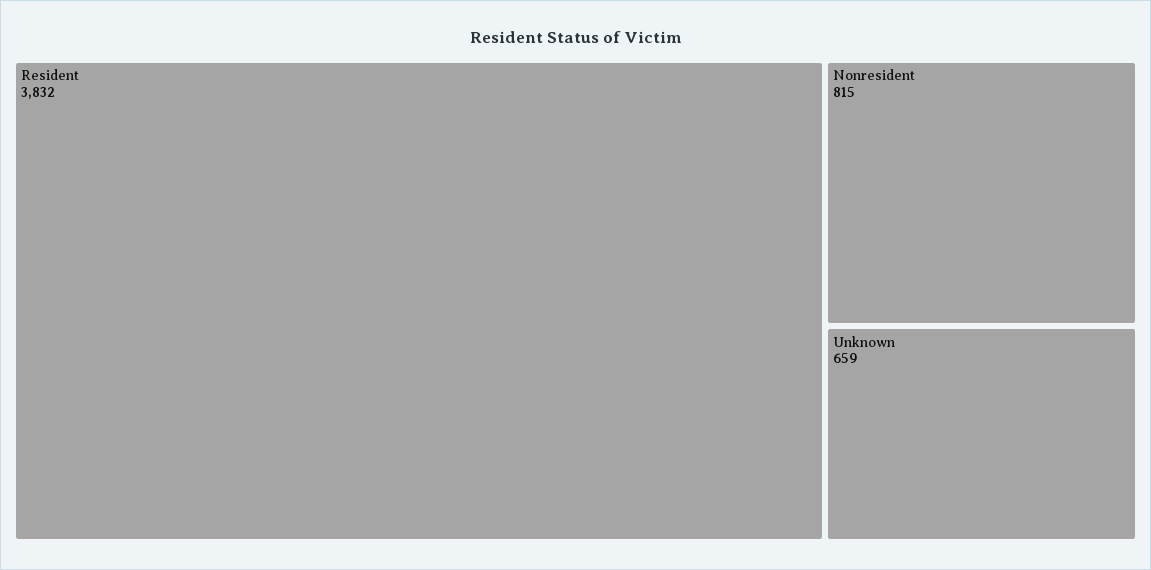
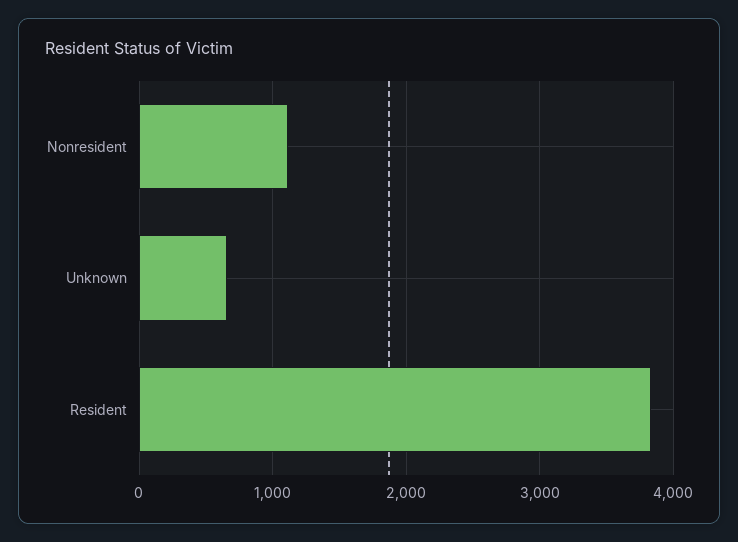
  {
    "Resident": 3832,
-   "Nonresident": 815,
+   "Nonresident": 1100,
    "Unknown": 659
  }

